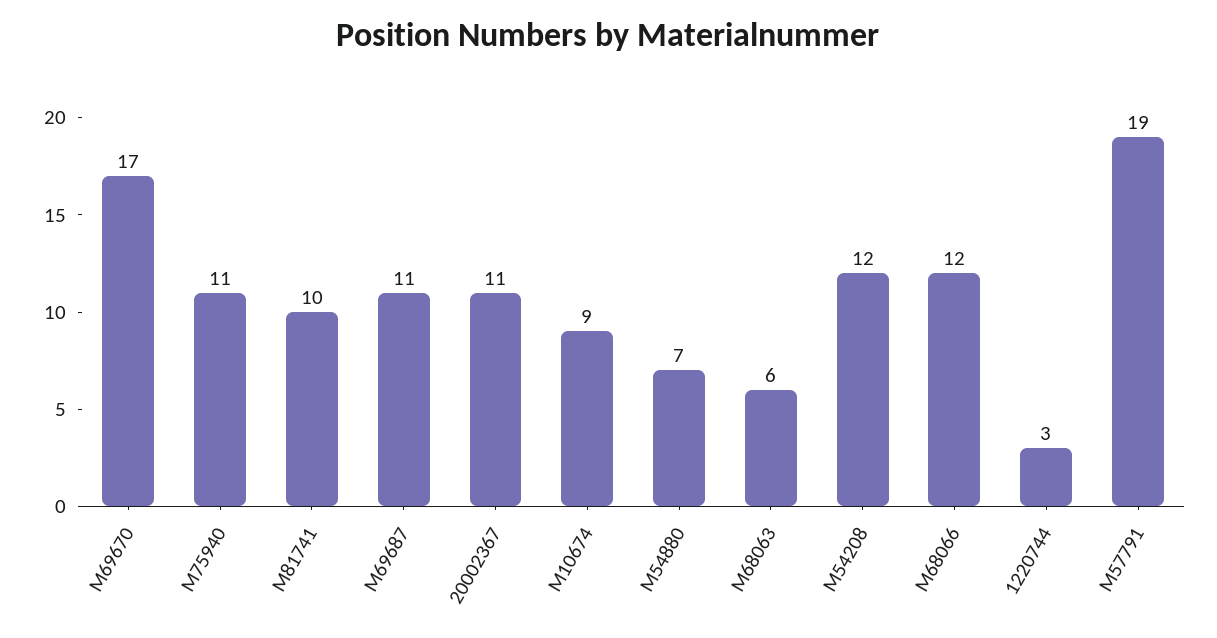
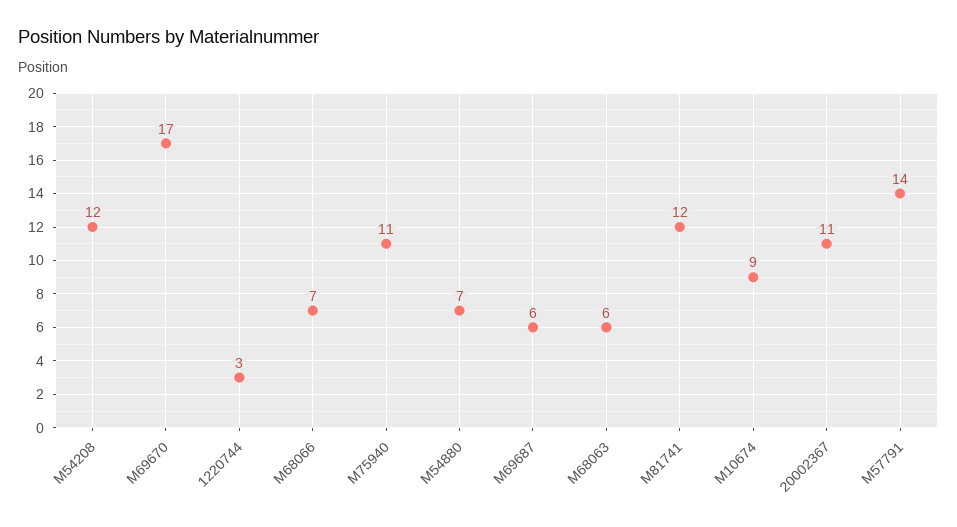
  {
    "M69670": 17,
    "M75940": 11,
-   "M81741": 10,
+   "M81741": 12,
-   "M69687": 11,
+   "M69687": 6,
    "20002367": 11,
    "M10674": 9,
    "M54880": 7,
    "M68063": 6,
    "M54208": 12,
-   "M68066": 12,
+   "M68066": 7,
    "1220744": 3,
-   "M57791": 19
+   "M57791": 14
  }

